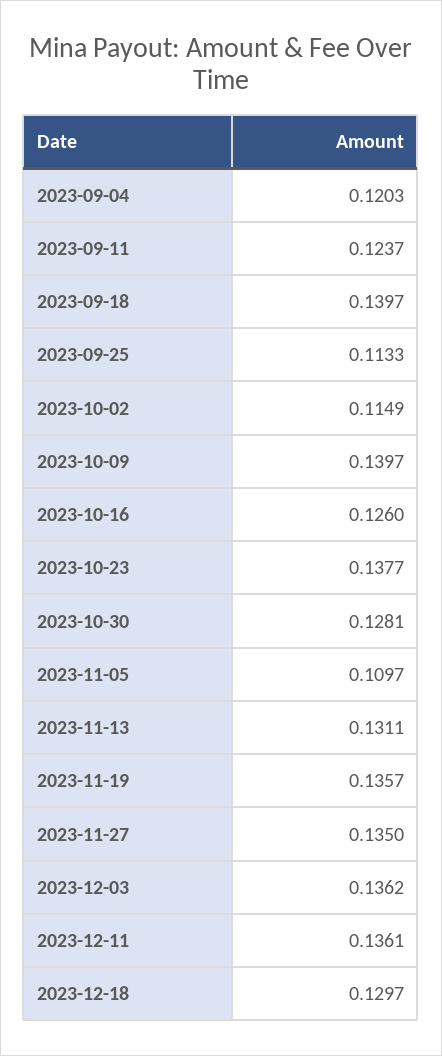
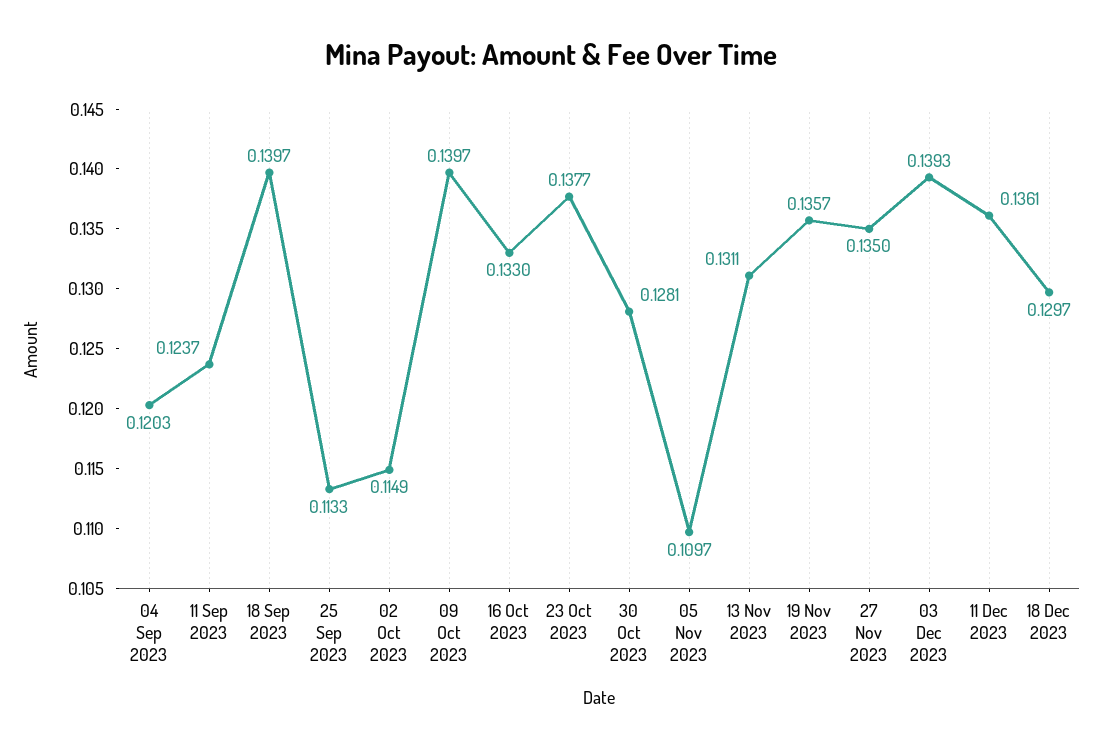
  {
    "2023-09-04": 0.1203,
    "2023-09-11": 0.1237,
    "2023-09-18": 0.1397,
    "2023-09-25": 0.1133,
    "2023-10-02": 0.1149,
    "2023-10-09": 0.1397,
-   "2023-10-16": 0.126,
+   "2023-10-16": 0.133,
    "2023-10-23": 0.1377,
    "2023-10-30": 0.1281,
    "2023-11-05": 0.1097,
    "2023-11-13": 0.1311,
    "2023-11-19": 0.1357,
    "2023-11-27": 0.135,
-   "2023-12-03": 0.1362,
+   "2023-12-03": 0.1393,
    "2023-12-11": 0.1361,
    "2023-12-18": 0.1297
  }

